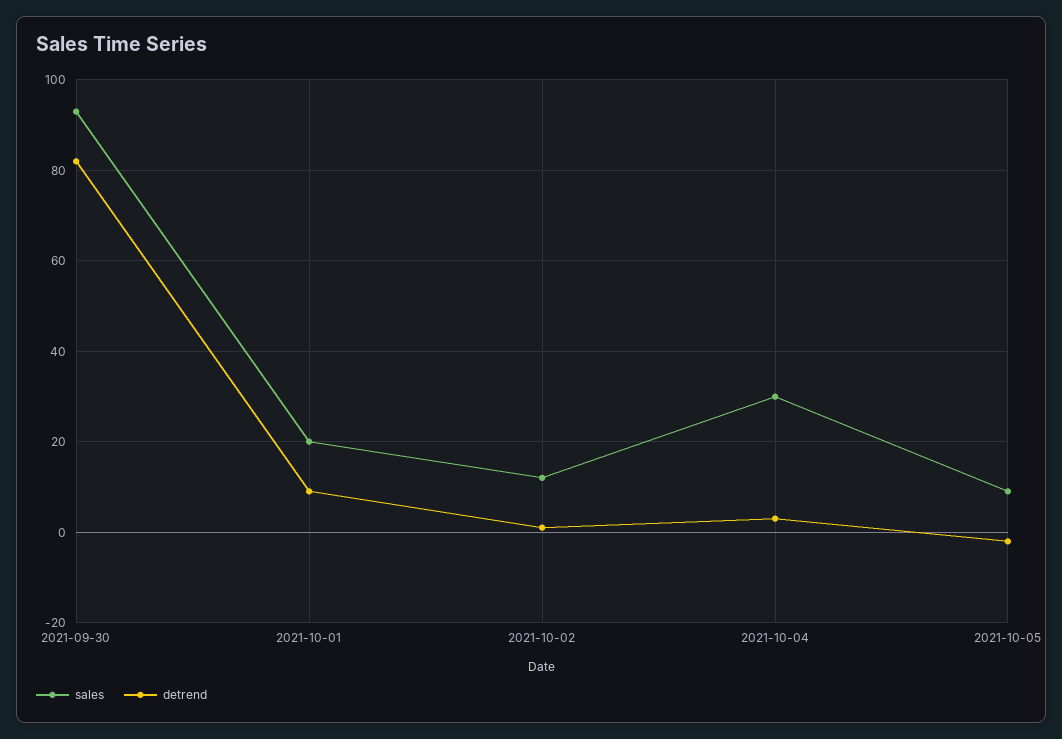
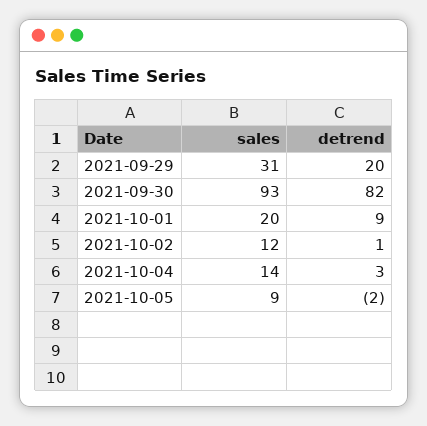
  {
    "sales": {
      "2021-09-30": 93,
      "2021-10-01": 20,
      "2021-10-02": 12,
-     "2021-10-04": 30,
+     "2021-10-04": 14,
-     "2021-10-05": 9
+     "2021-10-05": 9,
+     "2021-09-29": 31
    },
    "detrend": {
      "2021-09-30": 82,
      "2021-10-01": 9,
      "2021-10-02": 1,
      "2021-10-04": 3,
-     "2021-10-05": -2
+     "2021-10-05": -2,
+     "2021-09-29": 20
    }
  }

